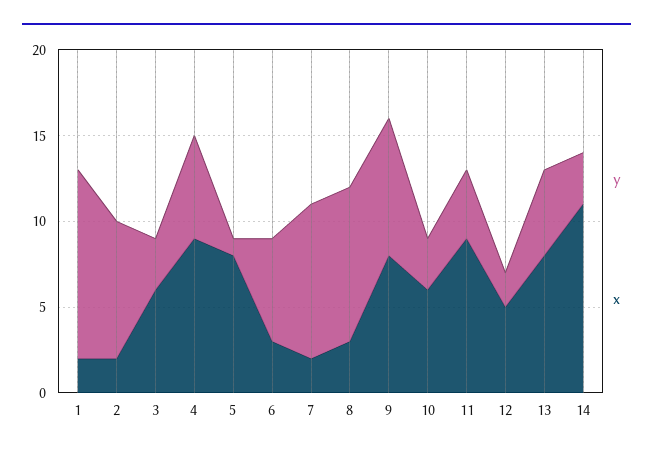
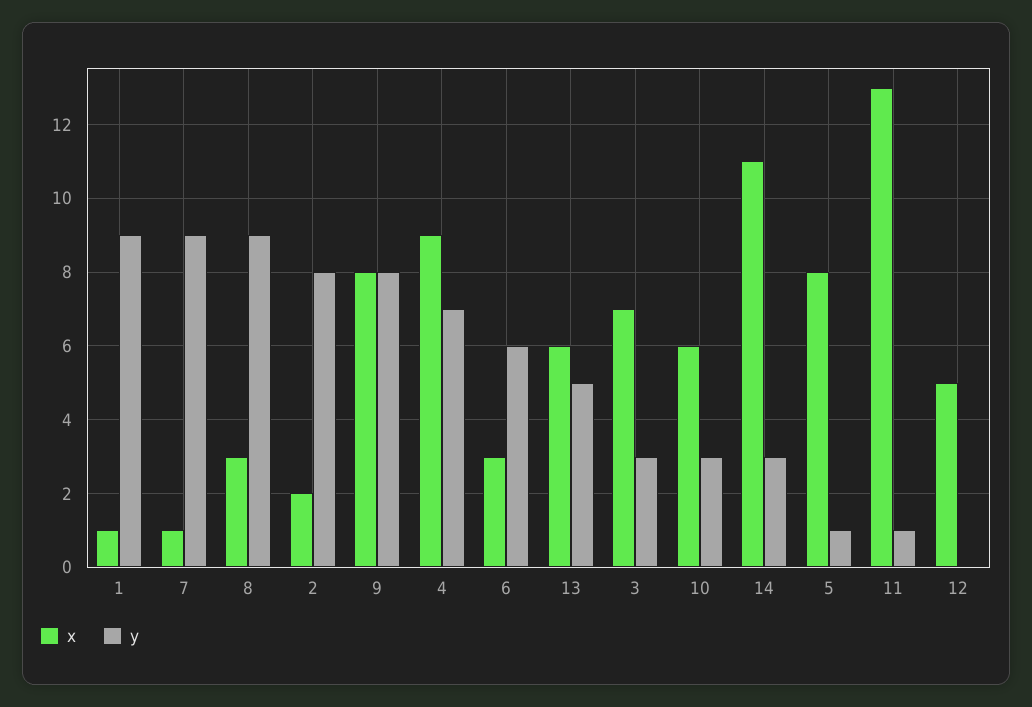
  {
    "y": {
-     "1": 11,
+     "1": 9,
      "2": 8,
      "3": 3,
-     "4": 6,
+     "4": 7,
      "5": 1,
      "6": 6,
      "7": 9,
      "8": 9,
      "9": 8,
      "10": 3,
-     "11": 4,
+     "11": 1,
-     "12": 2,
+     "12": 0,
      "13": 5,
      "14": 3
    },
    "x": {
-     "1": 2,
+     "1": 1,
      "2": 2,
-     "3": 6,
+     "3": 7,
      "4": 9,
      "5": 8,
      "6": 3,
-     "7": 2,
+     "7": 1,
      "8": 3,
      "9": 8,
      "10": 6,
-     "11": 9,
+     "11": 13,
      "12": 5,
-     "13": 8,
+     "13": 6,
      "14": 11
    }
  }

